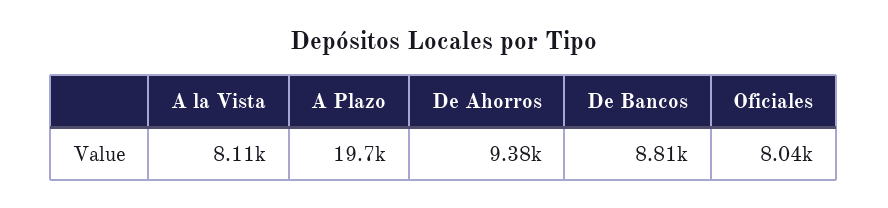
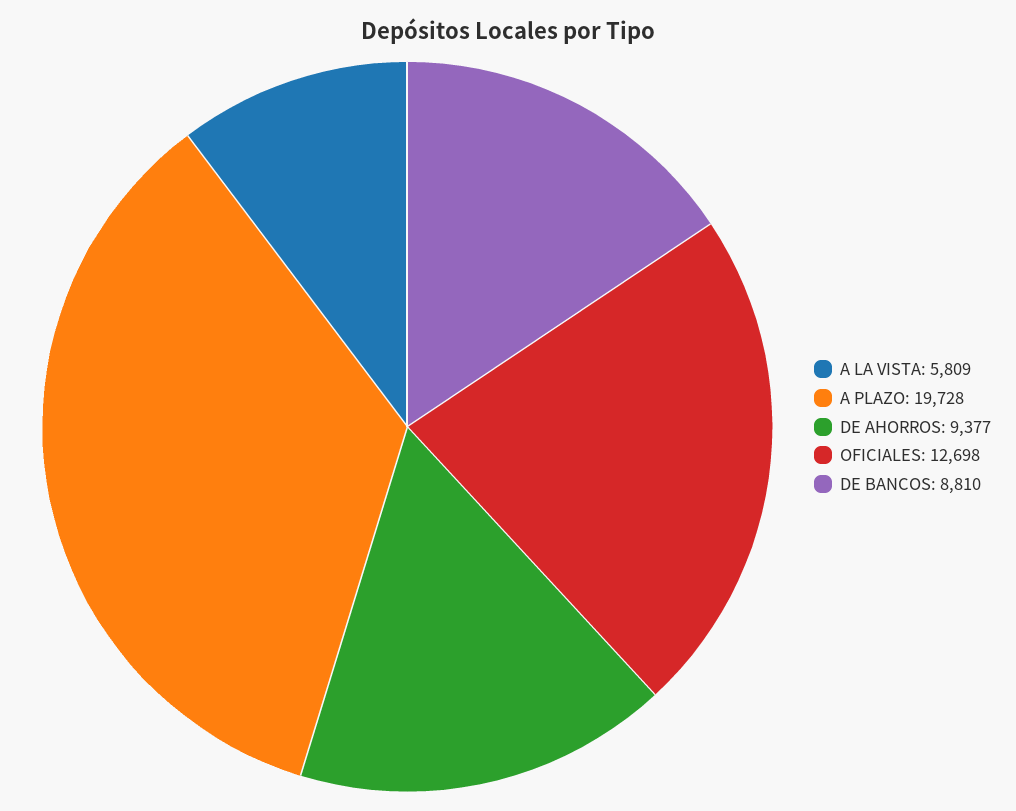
  {
-   "A la Vista": 8110,
+   "A la Vista": 5809,
    "A Plazo": 19728,
    "De Ahorros": 9377,
    "De Bancos": 8810,
-   "Oficiales": 8040
+   "Oficiales": 12698
  }

